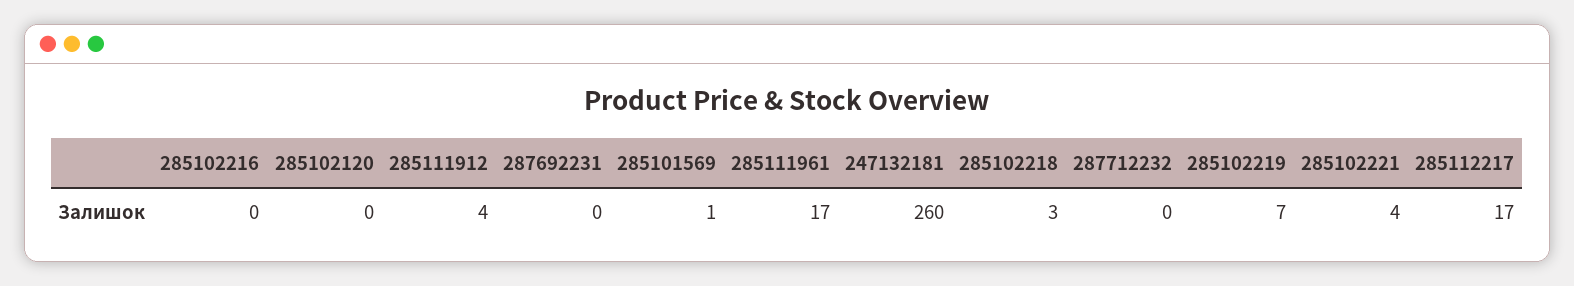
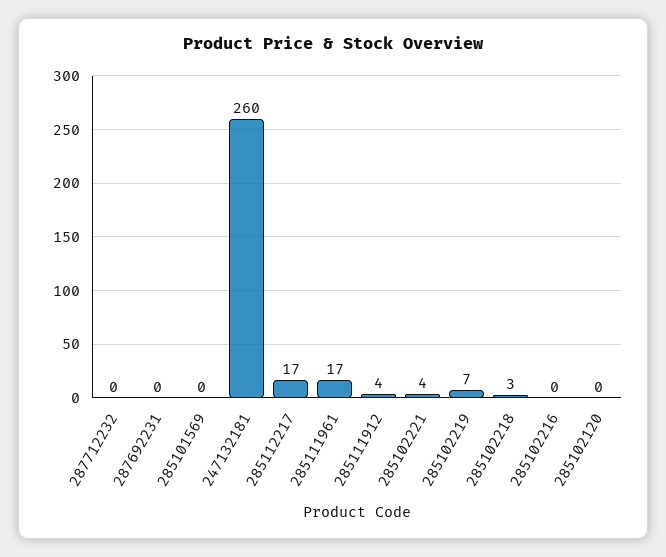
  {
    "285102216": 0,
    "285102120": 0,
    "285111912": 4,
    "287692231": 0,
-   "285101569": 1,
+   "285101569": 0,
    "285111961": 17,
    "247132181": 260,
    "285102218": 3,
    "287712232": 0,
    "285102219": 7,
    "285102221": 4,
    "285112217": 17
  }

